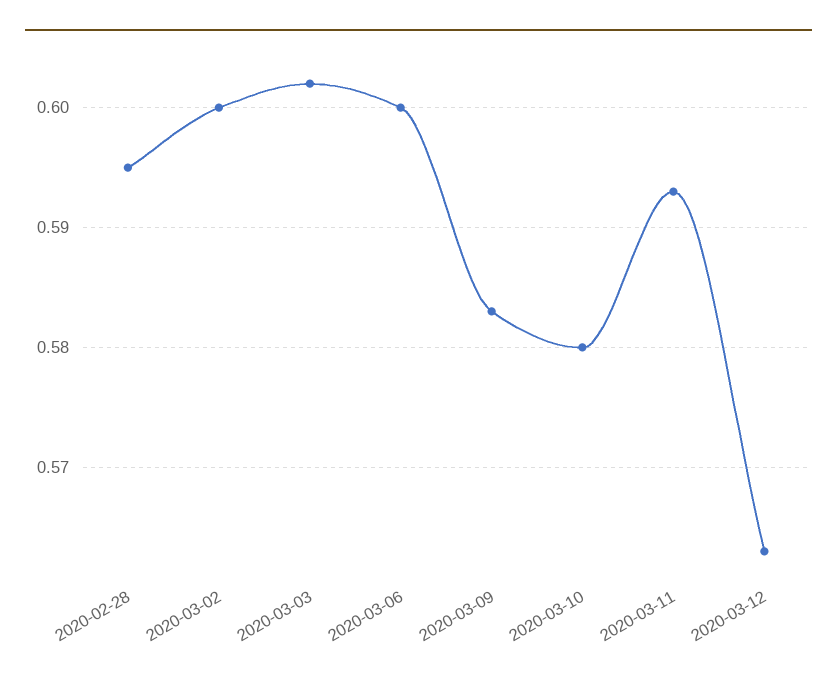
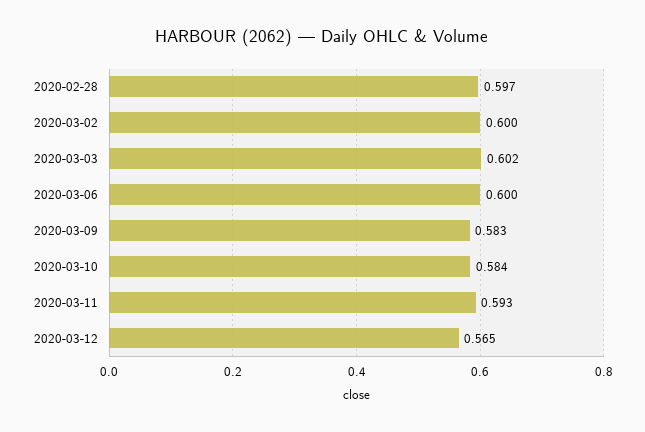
  {
-   "2020-02-28": 0.595,
+   "2020-02-28": 0.597,
    "2020-03-02": 0.6,
    "2020-03-03": 0.602,
    "2020-03-06": 0.6,
    "2020-03-09": 0.583,
-   "2020-03-10": 0.58,
+   "2020-03-10": 0.584,
    "2020-03-11": 0.593,
-   "2020-03-12": 0.563
+   "2020-03-12": 0.565
  }

